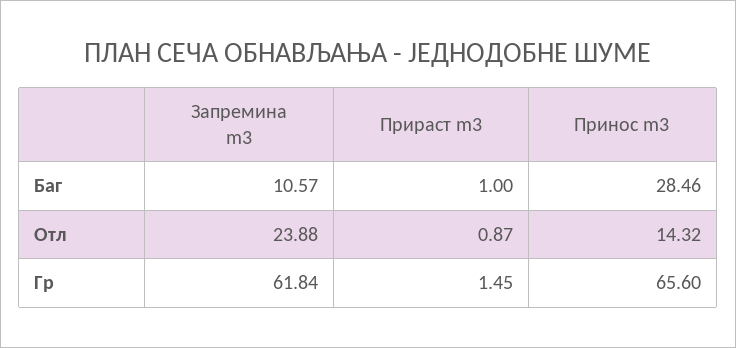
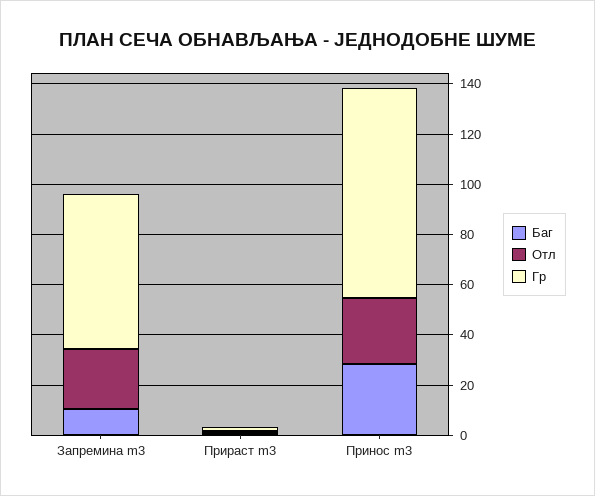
  {
    "Баг": {
      "Запремина m3": 10.57,
      "Прираст m3": 1,
      "Принос m3": 28.46
    },
    "Отл": {
      "Запремина m3": 23.88,
      "Прираст m3": 0.87,
-     "Принос m3": 14.32
+     "Принос m3": 25
    },
    "Гр": {
      "Запремина m3": 61.84,
      "Прираст m3": 1.45,
-     "Принос m3": 65.6
+     "Принос m3": 85
    }
  }

